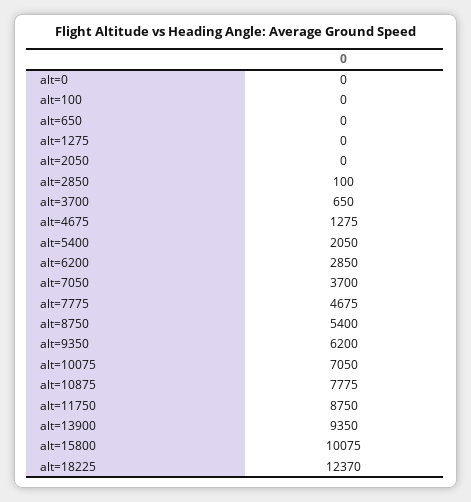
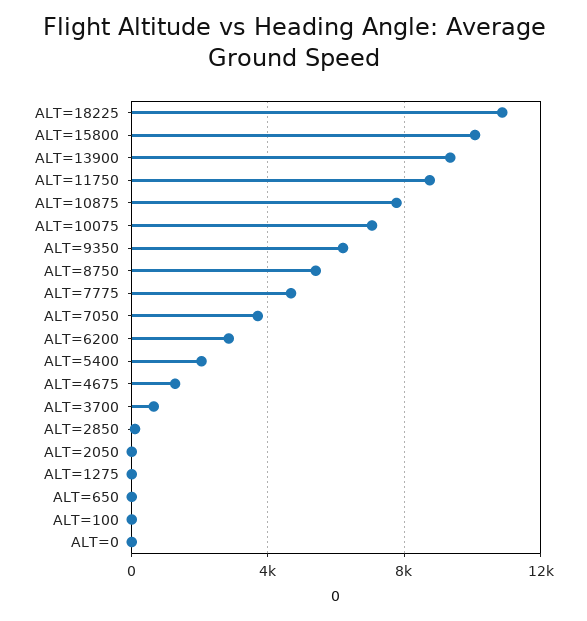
  {
    "alt=0": 0,
    "alt=100": 0,
    "alt=650": 0,
    "alt=1275": 0,
    "alt=2050": 0,
    "alt=2850": 100,
    "alt=3700": 650,
    "alt=4675": 1275,
    "alt=5400": 2050,
    "alt=6200": 2850,
    "alt=7050": 3700,
    "alt=7775": 4675,
    "alt=8750": 5400,
    "alt=9350": 6200,
    "alt=10075": 7050,
    "alt=10875": 7775,
    "alt=11750": 8750,
    "alt=13900": 9350,
    "alt=15800": 10075,
-   "alt=18225": 12370
+   "alt=18225": 11000
  }

